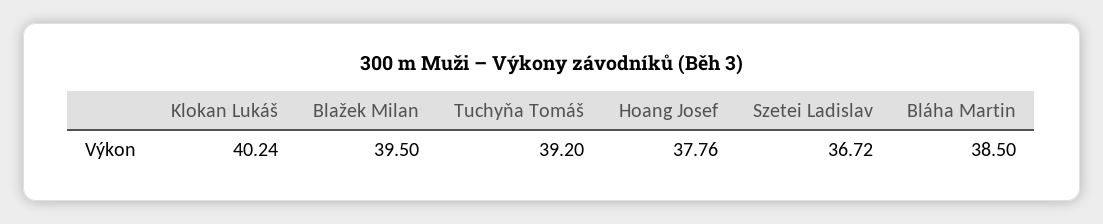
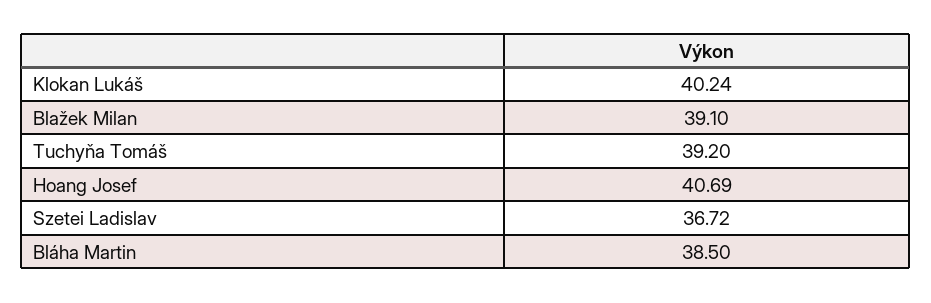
  {
    "Klokan Lukáš": 40.24,
-   "Blažek Milan": 39.5,
+   "Blažek Milan": 39.1,
    "Tuchyňa Tomáš": 39.2,
-   "Hoang Josef": 37.76,
+   "Hoang Josef": 40.69,
    "Szetei Ladislav": 36.72,
    "Bláha Martin": 38.5
  }

